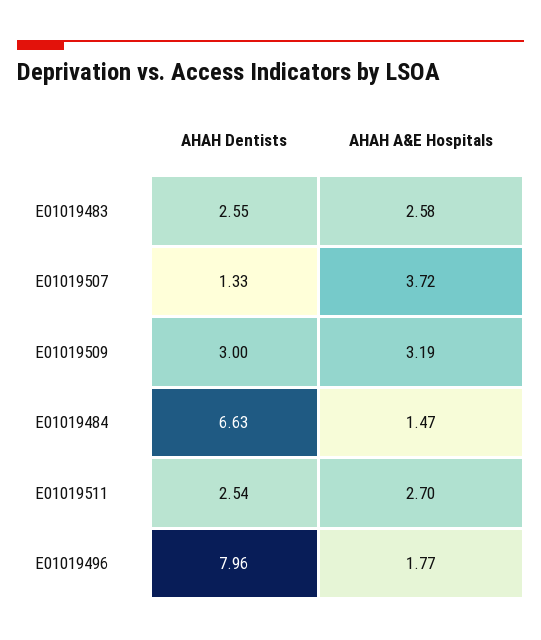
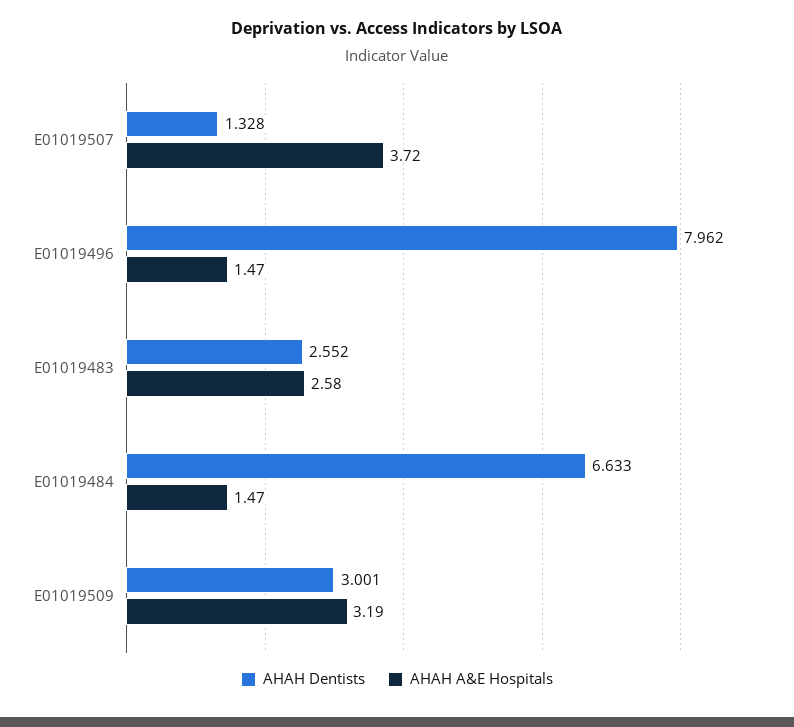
  {
    "AHAH Dentists": {
      "E01019483": 2.552,
      "E01019507": 1.328,
      "E01019509": 3.001,
      "E01019484": 6.633,
-     "E01019511": 2.54,
      "E01019496": 7.962
    },
    "AHAH A&E Hospitals": {
      "E01019483": 2.58,
      "E01019507": 3.72,
      "E01019509": 3.19,
      "E01019484": 1.47,
-     "E01019511": 2.7,
-     "E01019496": 1.77
+     "E01019496": 1.47
    }
  }

